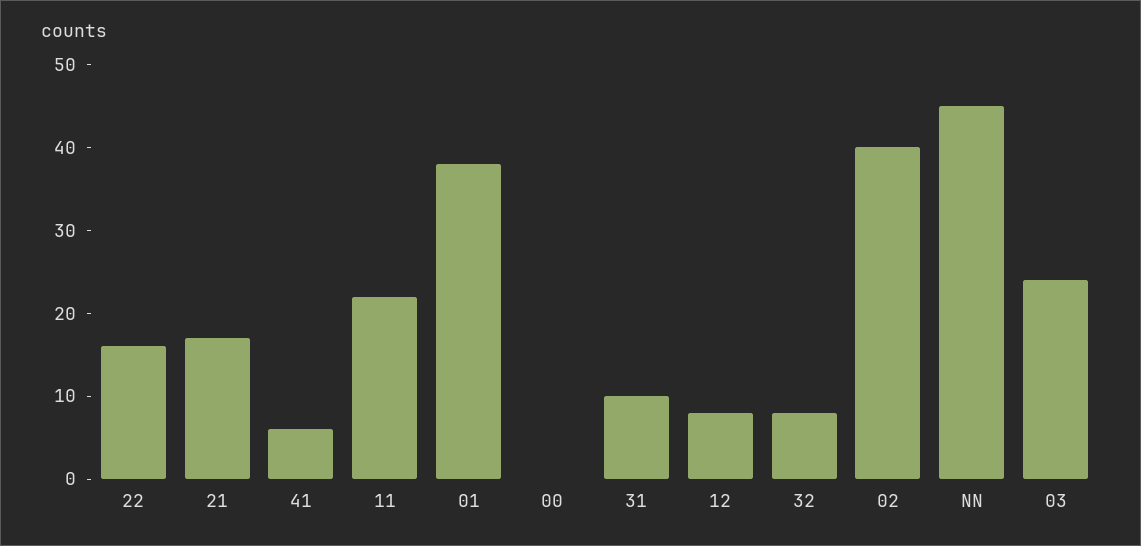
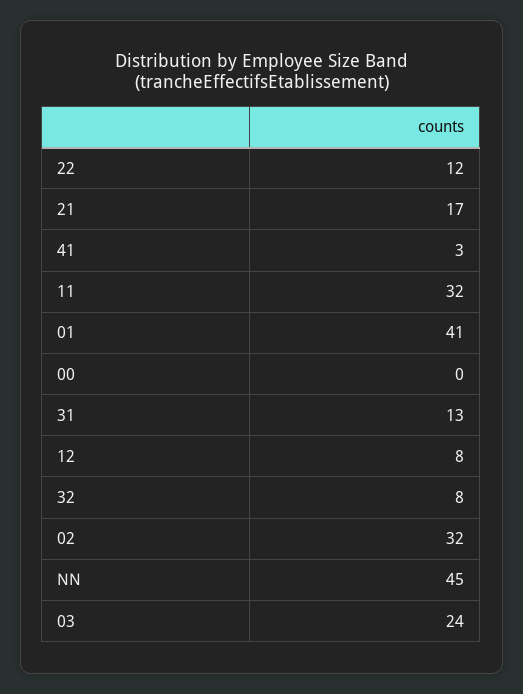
  {
-   "22": 16,
+   "22": 12,
    "21": 17,
-   "41": 6,
+   "41": 3,
-   "11": 22,
+   "11": 32,
-   "01": 38,
+   "01": 41,
    "00": 0,
-   "31": 10,
+   "31": 13,
    "12": 8,
    "32": 8,
-   "02": 40,
+   "02": 32,
    "NN": 45,
    "03": 24
  }

